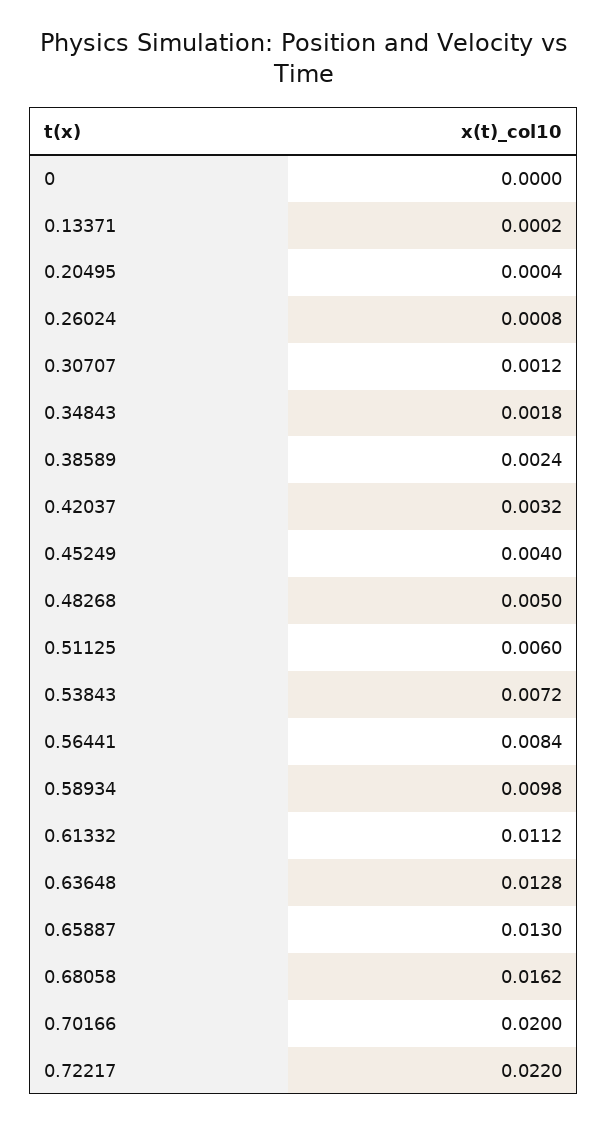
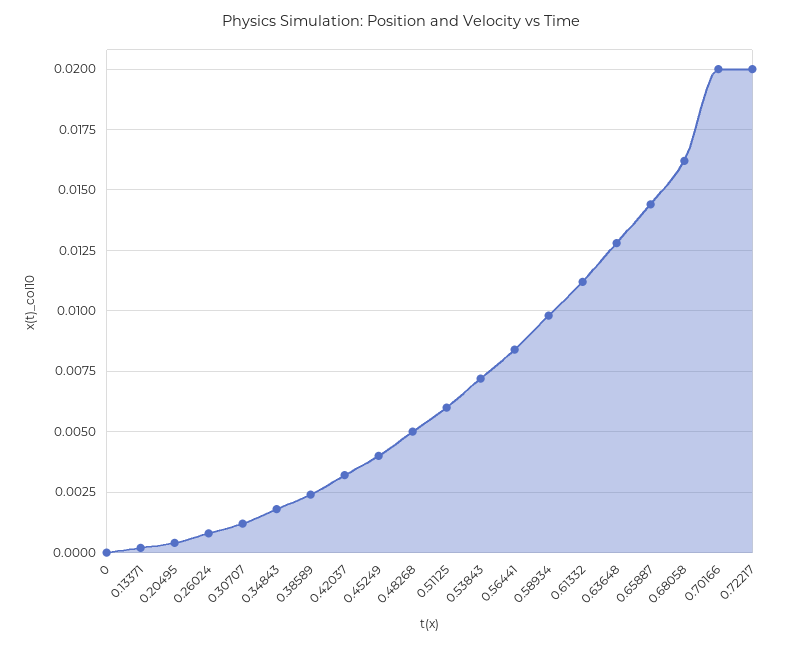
  {
    "0": 0,
    "0.13371": 0.0002,
    "0.20495": 0.0004,
    "0.26024": 0.0008,
    "0.30707": 0.0012,
    "0.34843": 0.0018,
    "0.38589": 0.0024,
    "0.42037": 0.0032,
    "0.45249": 0.004,
    "0.48268": 0.005,
    "0.51125": 0.006,
    "0.53843": 0.0072,
    "0.56441": 0.0084,
    "0.58934": 0.0098,
    "0.61332": 0.0112,
    "0.63648": 0.0128,
-   "0.65887": 0.013,
+   "0.65887": 0.0145,
    "0.68058": 0.0162,
    "0.70166": 0.02,
-   "0.72217": 0.022
+   "0.72217": 0.02
  }

